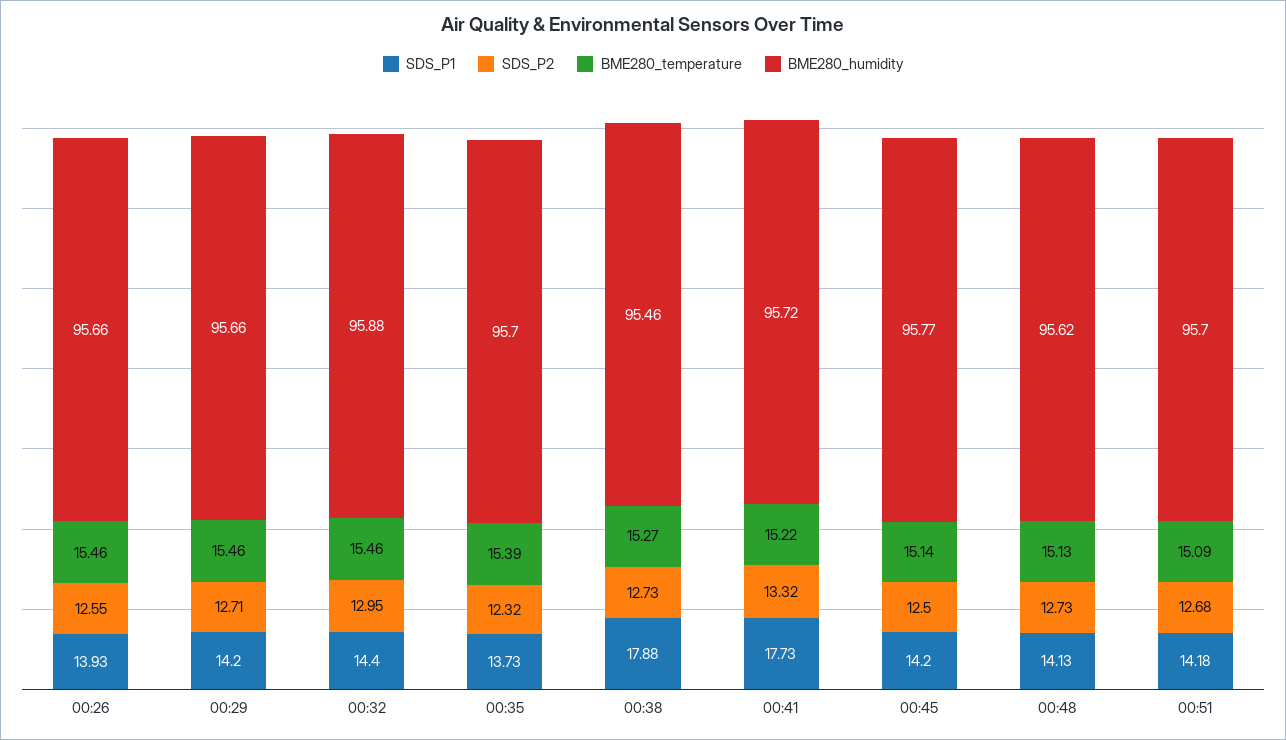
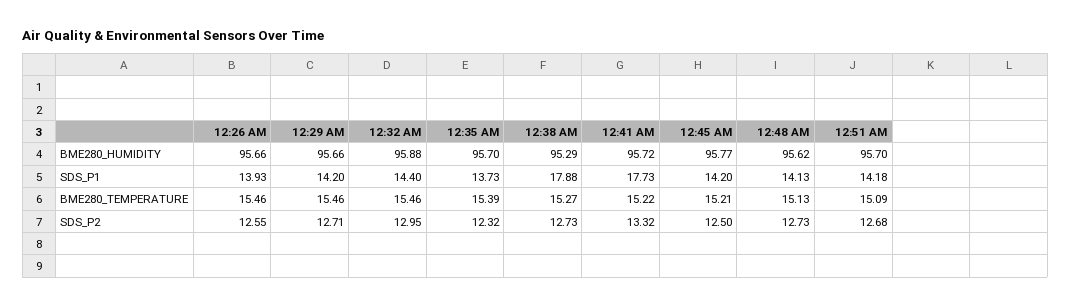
  {
    "SDS_P1": {
      "00:26": 13.93,
      "00:29": 14.2,
      "00:32": 14.4,
      "00:35": 13.73,
      "00:38": 17.88,
      "00:41": 17.73,
      "00:45": 14.2,
      "00:48": 14.13,
      "00:51": 14.18
    },
    "SDS_P2": {
      "00:26": 12.55,
      "00:29": 12.71,
      "00:32": 12.95,
      "00:35": 12.32,
      "00:38": 12.73,
      "00:41": 13.32,
      "00:45": 12.5,
      "00:48": 12.73,
      "00:51": 12.68
    },
    "BME280_temperature": {
      "00:26": 15.46,
      "00:29": 15.46,
      "00:32": 15.46,
      "00:35": 15.39,
      "00:38": 15.27,
      "00:41": 15.22,
-     "00:45": 15.14,
+     "00:45": 15.21,
      "00:48": 15.13,
      "00:51": 15.09
    },
    "BME280_humidity": {
      "00:26": 95.66,
      "00:29": 95.66,
      "00:32": 95.88,
      "00:35": 95.7,
-     "00:38": 95.46,
+     "00:38": 95.29,
      "00:41": 95.72,
      "00:45": 95.77,
      "00:48": 95.62,
      "00:51": 95.7
    }
  }

